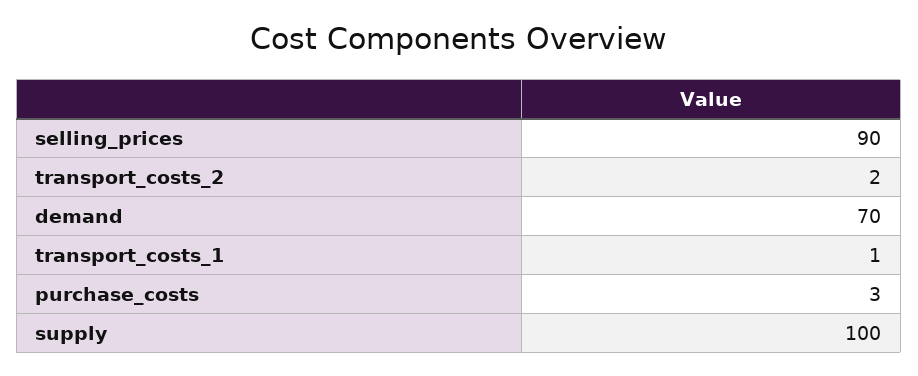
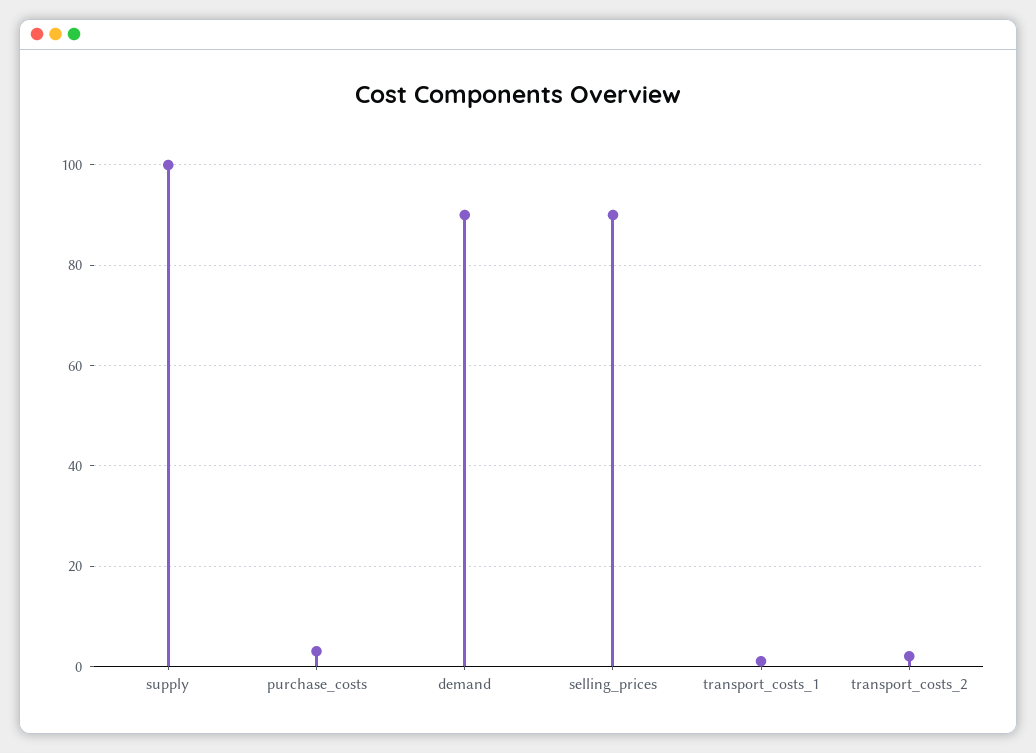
  {
    "selling_prices": 90,
    "transport_costs_2": 2,
-   "demand": 70,
+   "demand": 90,
    "transport_costs_1": 1,
    "purchase_costs": 3,
    "supply": 100
  }

